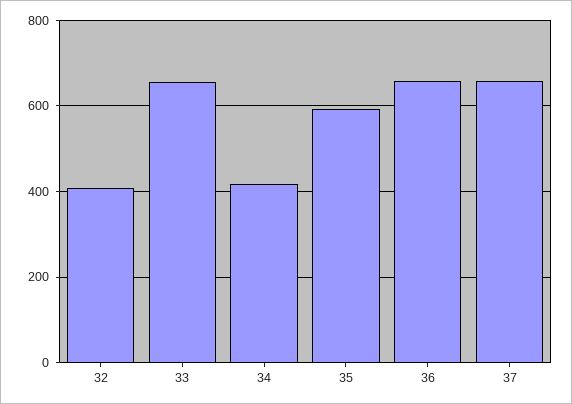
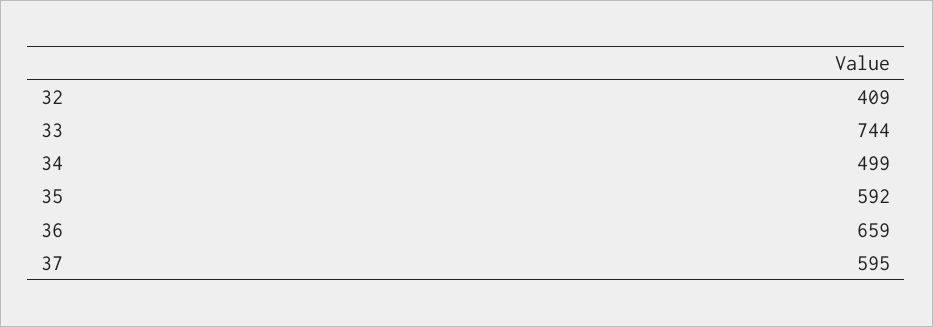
  {
    "32": 409,
-   "33": 660,
+   "33": 744,
-   "34": 420,
+   "34": 499,
    "35": 592,
    "36": 659,
-   "37": 660
+   "37": 595
  }

